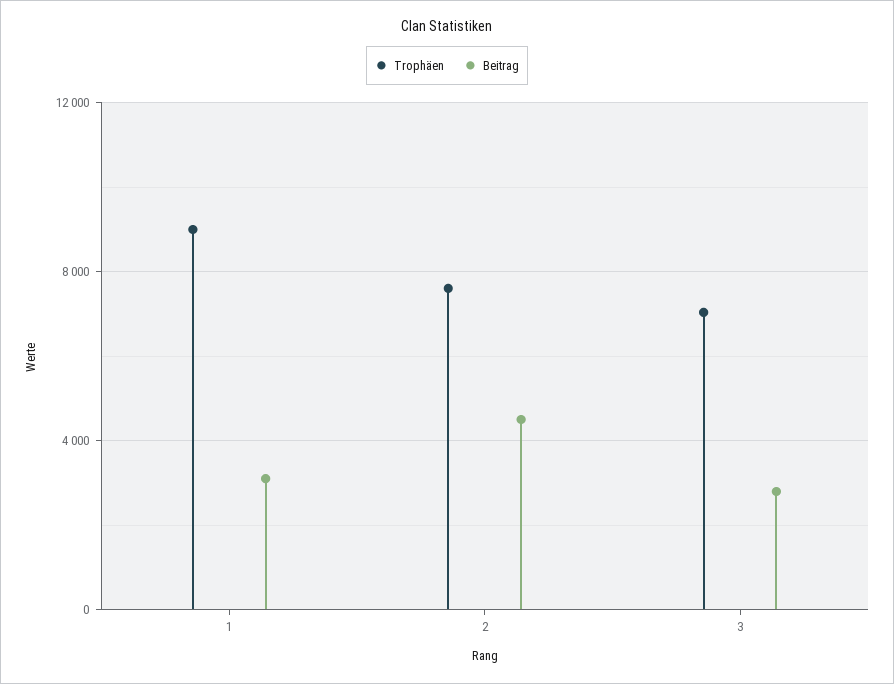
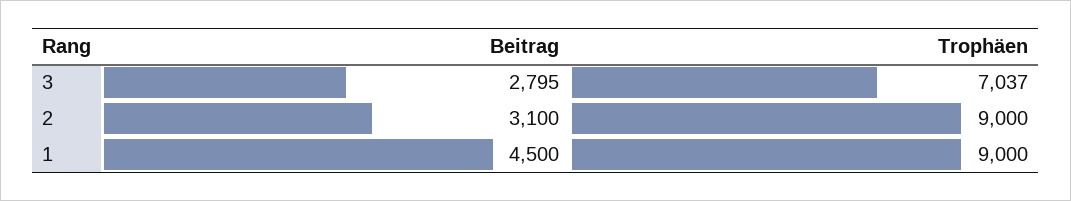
  {
    "Trophäen": {
      "1": 9000,
-     "2": 7500,
+     "2": 9000,
      "3": 7037
    },
    "Beitrag": {
-     "1": 3000,
+     "1": 4500,
-     "2": 4500,
+     "2": 3100,
      "3": 2795
    }
  }

